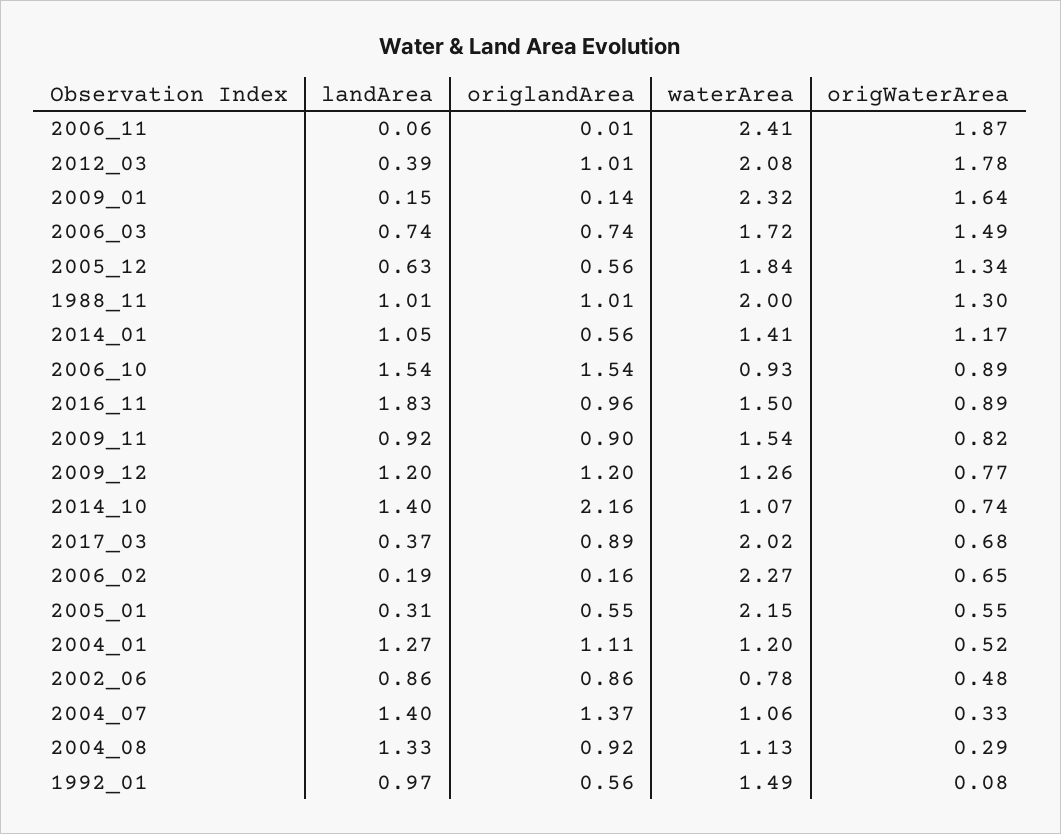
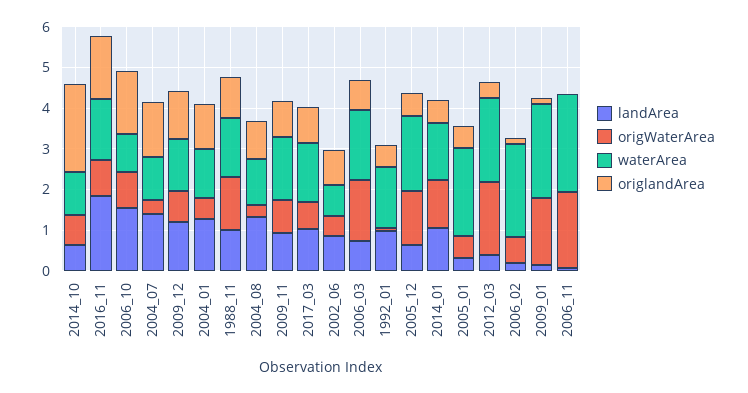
  {
    "landArea": {
      "2006_11": 0.06,
      "2012_03": 0.39,
      "2009_01": 0.15,
      "2006_03": 0.74,
      "2005_12": 0.63,
      "1988_11": 1.01,
      "2014_01": 1.05,
      "2006_10": 1.54,
      "2016_11": 1.83,
      "2009_11": 0.92,
      "2009_12": 1.2,
-     "2014_10": 1.4,
+     "2014_10": 0.6,
-     "2017_03": 0.37,
+     "2017_03": 1,
      "2006_02": 0.19,
      "2005_01": 0.31,
      "2004_01": 1.27,
      "2002_06": 0.86,
      "2004_07": 1.4,
      "2004_08": 1.33,
      "1992_01": 0.97
    },
    "origlandArea": {
      "2006_11": 0.01,
-     "2012_03": 1.01,
+     "2012_03": 0.4,
      "2009_01": 0.14,
      "2006_03": 0.74,
      "2005_12": 0.56,
      "1988_11": 1.01,
      "2014_01": 0.56,
      "2006_10": 1.54,
-     "2016_11": 0.96,
+     "2016_11": 1.6,
      "2009_11": 0.9,
      "2009_12": 1.2,
      "2014_10": 2.16,
      "2017_03": 0.89,
      "2006_02": 0.16,
      "2005_01": 0.55,
      "2004_01": 1.11,
      "2002_06": 0.86,
      "2004_07": 1.37,
      "2004_08": 0.92,
      "1992_01": 0.56
    },
    "waterArea": {
      "2006_11": 2.41,
      "2012_03": 2.08,
      "2009_01": 2.32,
      "2006_03": 1.72,
      "2005_12": 1.84,
-     "1988_11": 2,
+     "1988_11": 1.4,
      "2014_01": 1.41,
      "2006_10": 0.93,
      "2016_11": 1.5,
      "2009_11": 1.54,
      "2009_12": 1.26,
      "2014_10": 1.07,
-     "2017_03": 2.02,
+     "2017_03": 1.4,
      "2006_02": 2.27,
      "2005_01": 2.15,
      "2004_01": 1.2,
      "2002_06": 0.78,
      "2004_07": 1.06,
      "2004_08": 1.13,
      "1992_01": 1.49
    },
    "origWaterArea": {
      "2006_11": 1.87,
      "2012_03": 1.78,
      "2009_01": 1.64,
      "2006_03": 1.49,
      "2005_12": 1.34,
      "1988_11": 1.3,
      "2014_01": 1.17,
      "2006_10": 0.89,
      "2016_11": 0.89,
      "2009_11": 0.82,
      "2009_12": 0.77,
      "2014_10": 0.74,
      "2017_03": 0.68,
      "2006_02": 0.65,
      "2005_01": 0.55,
      "2004_01": 0.52,
      "2002_06": 0.48,
      "2004_07": 0.33,
      "2004_08": 0.29,
      "1992_01": 0.08
    }
  }

